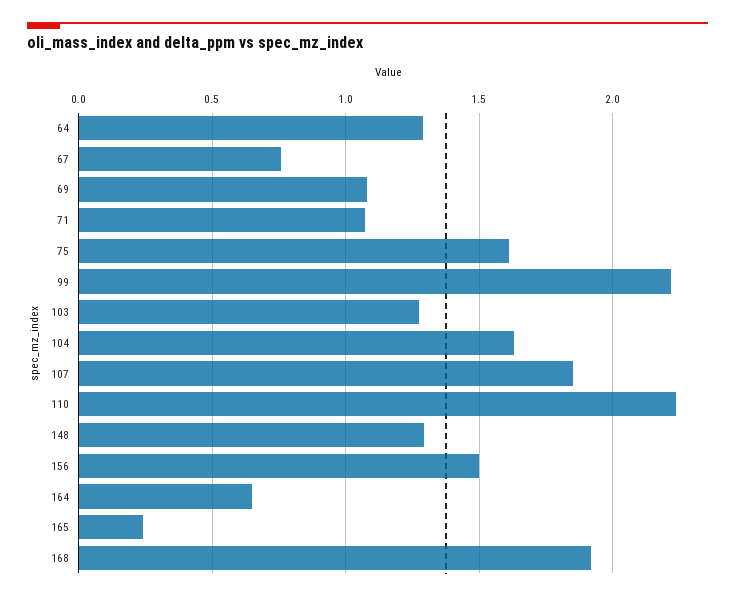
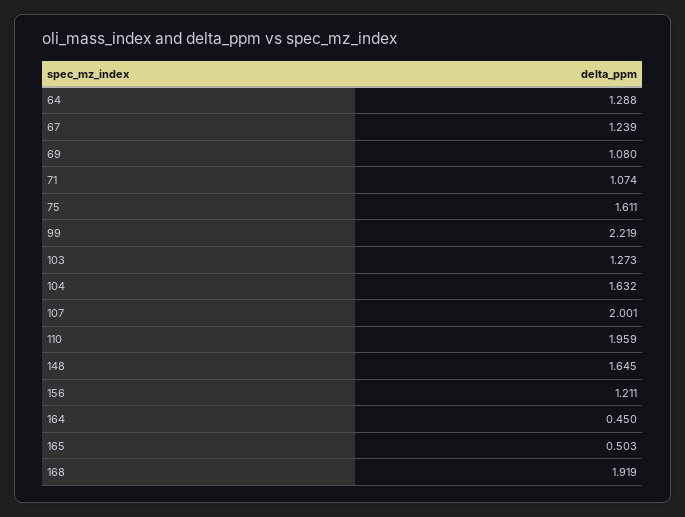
  {
    "64": 1.288,
-   "67": 0.75,
+   "67": 1.239,
    "69": 1.08,
    "71": 1.074,
    "75": 1.611,
    "99": 2.219,
    "103": 1.273,
    "104": 1.632,
-   "107": 1.85,
+   "107": 2.001,
-   "110": 2.25,
+   "110": 1.959,
-   "148": 1.3,
+   "148": 1.645,
-   "156": 1.5,
+   "156": 1.211,
-   "164": 0.65,
+   "164": 0.45,
-   "165": 0.25,
+   "165": 0.503,
    "168": 1.919
  }

